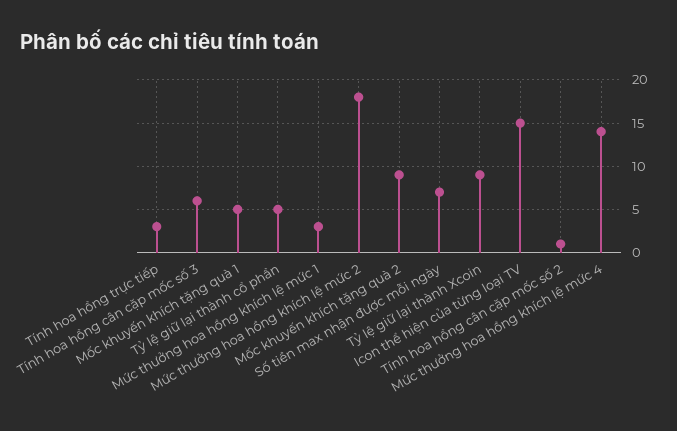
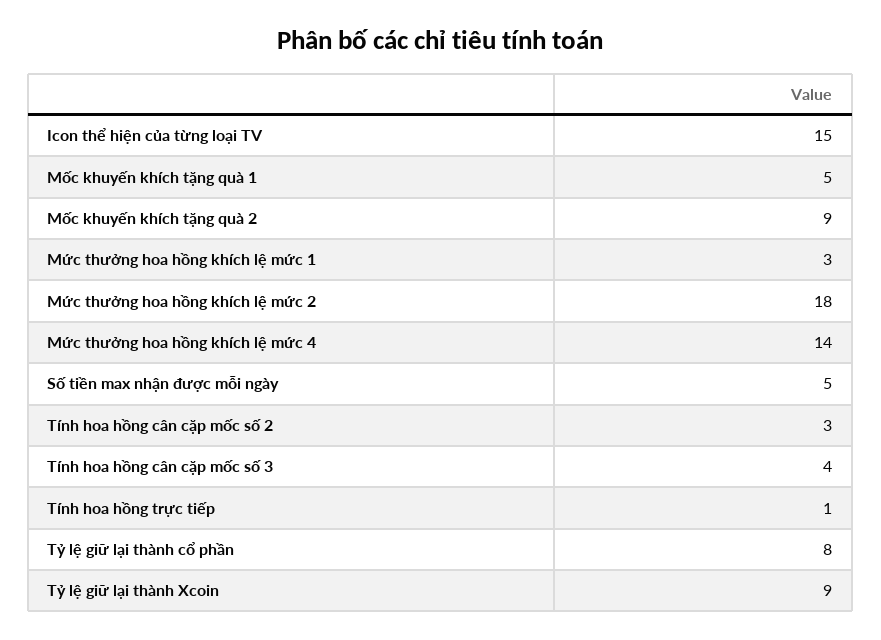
  {
-   "Tính hoa hồng trực tiếp": 3,
+   "Tính hoa hồng trực tiếp": 1,
-   "Tính hoa hồng cân cặp mốc số 3": 6,
+   "Tính hoa hồng cân cặp mốc số 3": 4,
    "Mốc khuyến khích tặng quà 1": 5,
-   "Tỷ lệ giữ lại thành cổ phần": 5,
+   "Tỷ lệ giữ lại thành cổ phần": 8,
    "Mức thưởng hoa hồng khích lệ mức 1": 3,
    "Mức thưởng hoa hồng khích lệ mức 2": 18,
    "Mốc khuyến khích tặng quà 2": 9,
-   "Số tiền max nhận được mỗi ngày": 7,
+   "Số tiền max nhận được mỗi ngày": 5,
    "Tỷ lệ giữ lại thành Xcoin": 9,
    "Icon thể hiện của từng loại TV": 15,
-   "Tính hoa hồng cân cặp mốc số 2": 1,
+   "Tính hoa hồng cân cặp mốc số 2": 3,
    "Mức thưởng hoa hồng khích lệ mức 4": 14
  }

